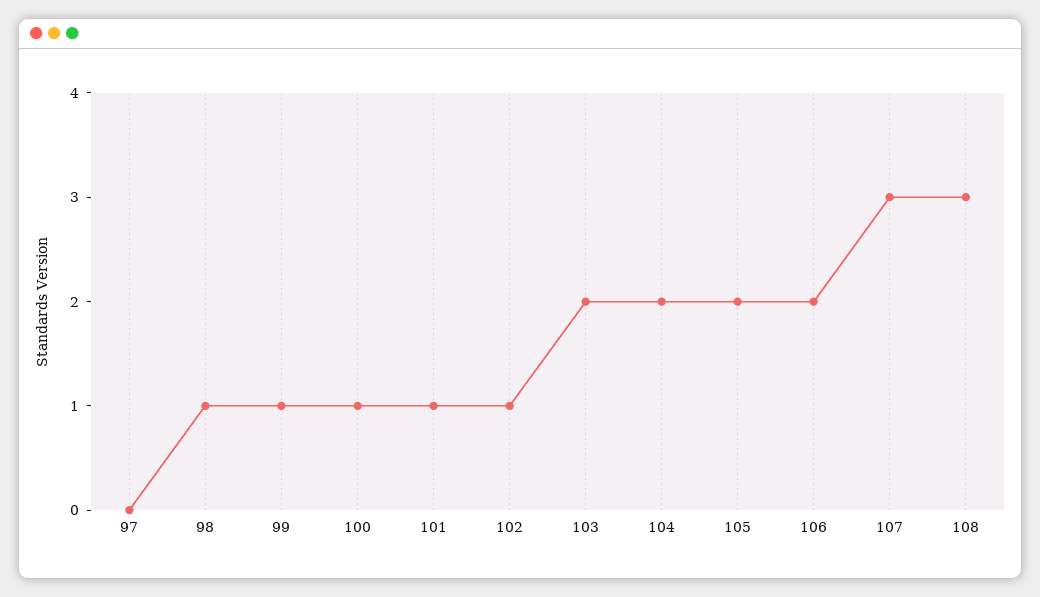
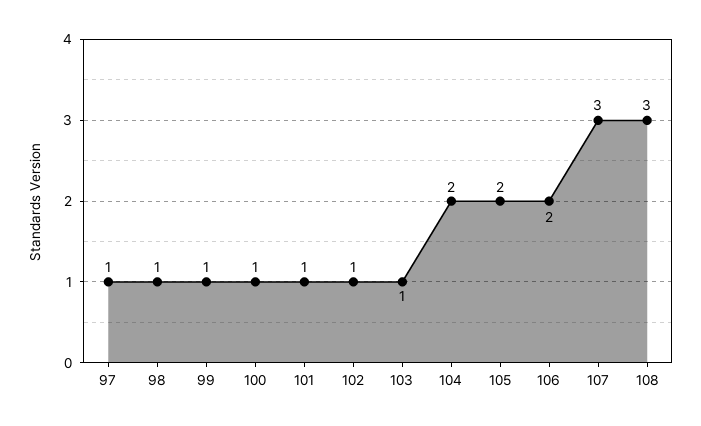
  {
-   "97": 0,
+   "97": 1,
    "98": 1,
    "99": 1,
    "100": 1,
    "101": 1,
    "102": 1,
-   "103": 2,
+   "103": 1,
    "104": 2,
    "105": 2,
    "106": 2,
    "107": 3,
    "108": 3
  }

